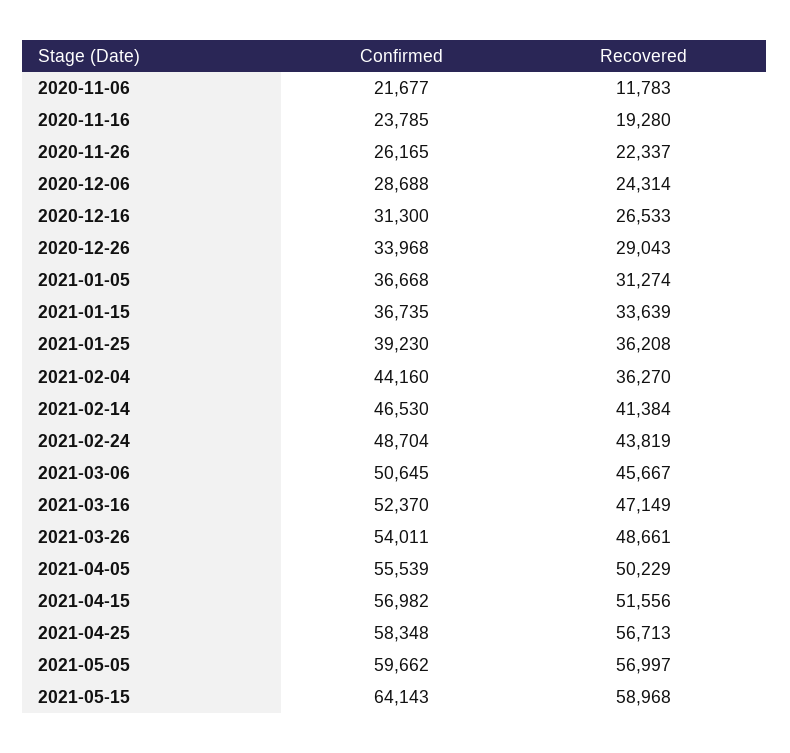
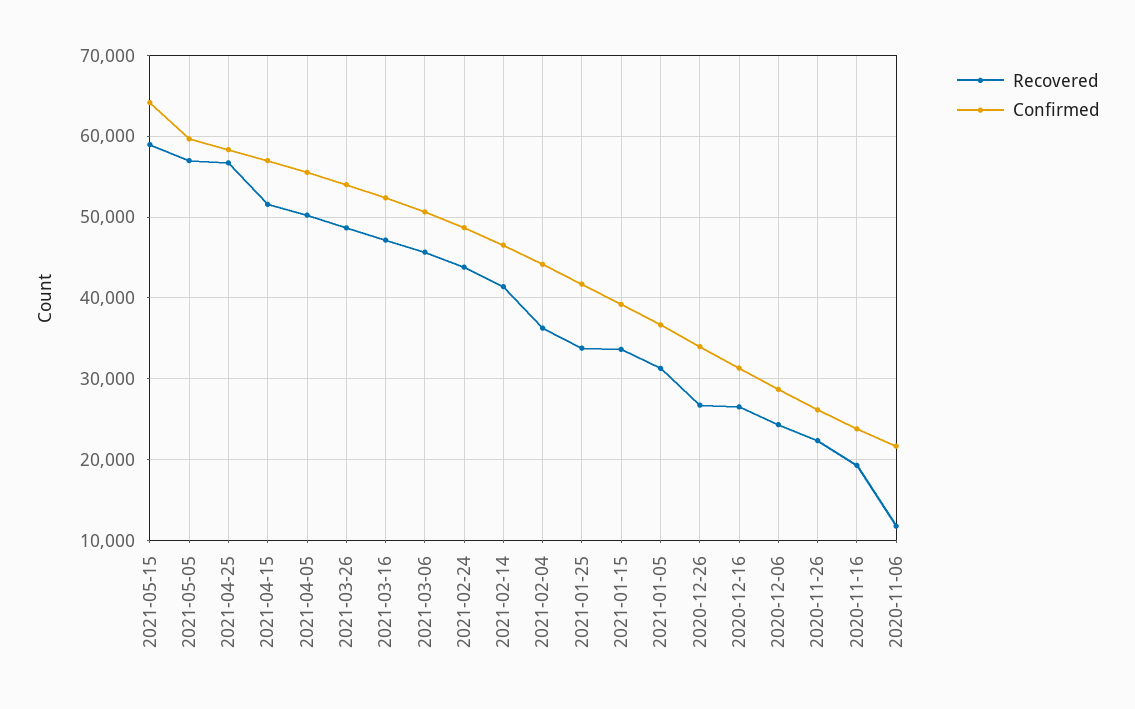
  {
    "Confirmed": {
      "2020-11-06": 21677,
      "2020-11-16": 23785,
      "2020-11-26": 26165,
      "2020-12-06": 28688,
      "2020-12-16": 31300,
      "2020-12-26": 33968,
      "2021-01-05": 36668,
-     "2021-01-15": 36735,
+     "2021-01-15": 39000,
-     "2021-01-25": 39230,
+     "2021-01-25": 42000,
      "2021-02-04": 44160,
      "2021-02-14": 46530,
      "2021-02-24": 48704,
      "2021-03-06": 50645,
      "2021-03-16": 52370,
      "2021-03-26": 54011,
      "2021-04-05": 55539,
      "2021-04-15": 56982,
      "2021-04-25": 58348,
      "2021-05-05": 59662,
      "2021-05-15": 64143
    },
    "Recovered": {
      "2020-11-06": 11783,
      "2020-11-16": 19280,
      "2020-11-26": 22337,
      "2020-12-06": 24314,
      "2020-12-16": 26533,
-     "2020-12-26": 29043,
+     "2020-12-26": 27000,
      "2021-01-05": 31274,
      "2021-01-15": 33639,
-     "2021-01-25": 36208,
+     "2021-01-25": 34000,
      "2021-02-04": 36270,
      "2021-02-14": 41384,
      "2021-02-24": 43819,
      "2021-03-06": 45667,
      "2021-03-16": 47149,
      "2021-03-26": 48661,
      "2021-04-05": 50229,
      "2021-04-15": 51556,
      "2021-04-25": 56713,
      "2021-05-05": 56997,
      "2021-05-15": 58968
    }
  }

